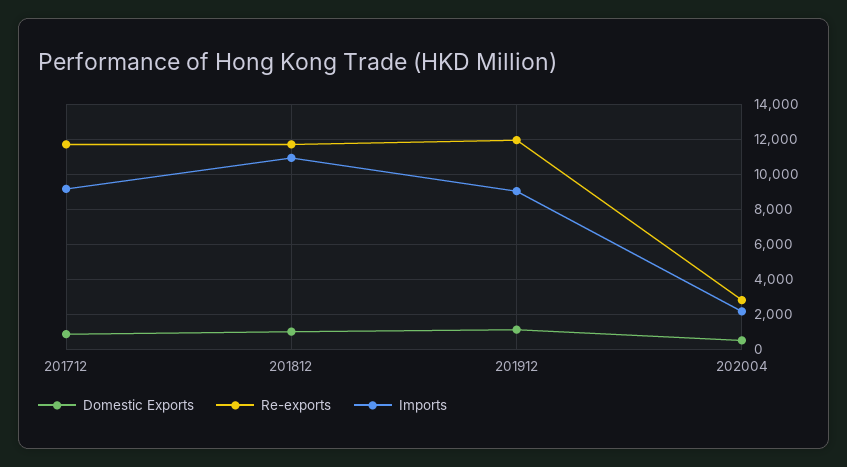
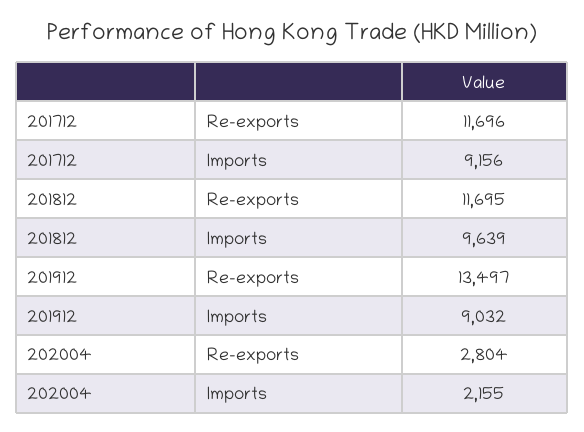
  {
-   "Domestic Exports": {
-     "201712": 1000,
-     "201812": 1000,
-     "201912": 1000,
-     "202004": 500
-   },
    "Re-exports": {
      "201712": 11696,
      "201812": 11695,
-     "201912": 12000,
+     "201912": 13497,
      "202004": 2804
    },
    "Imports": {
      "201712": 9156,
-     "201812": 11000,
+     "201812": 9639,
      "201912": 9032,
      "202004": 2155
    }
  }

